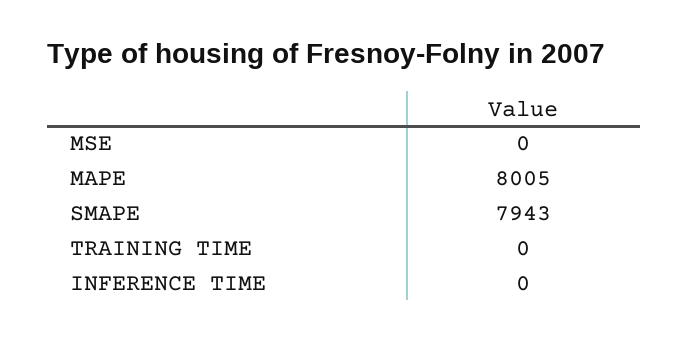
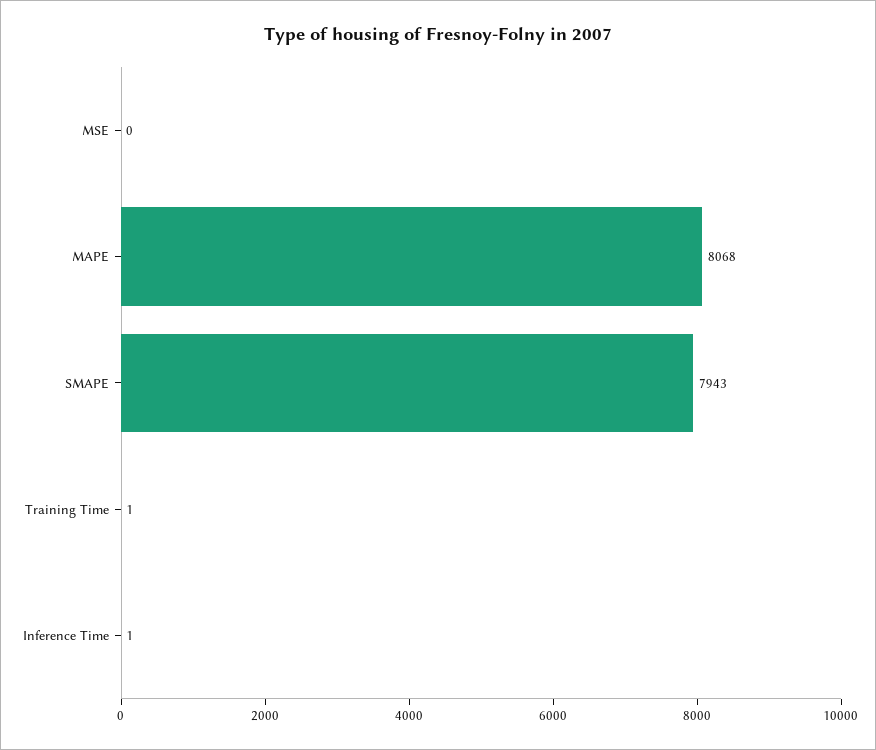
  {
    "MSE": 0,
-   "MAPE": 8005,
+   "MAPE": 8068,
    "SMAPE": 7943,
-   "TRAINING TIME": 0,
+   "TRAINING TIME": 1,
-   "INFERENCE TIME": 0
+   "INFERENCE TIME": 1
  }

